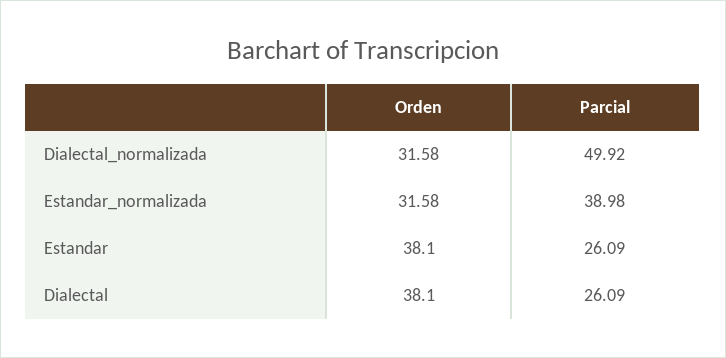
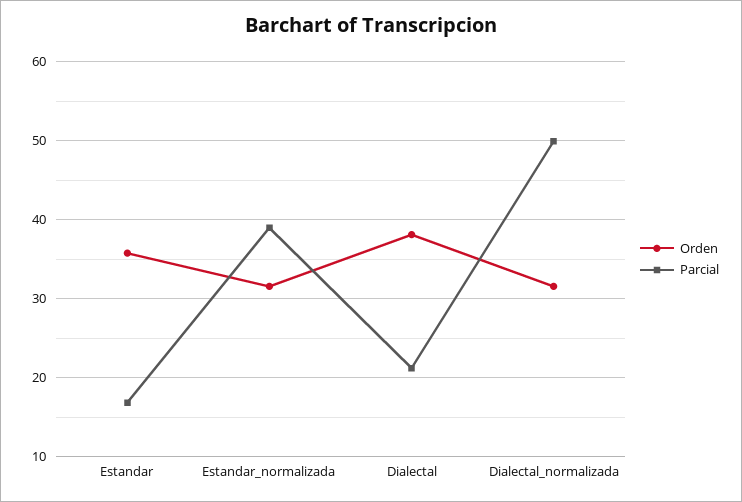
  {
    "Orden": {
      "Dialectal_normalizada": 31.58,
      "Estandar_normalizada": 31.58,
-     "Estandar": 38.1,
+     "Estandar": 36,
      "Dialectal": 38.1
    },
    "Parcial": {
      "Dialectal_normalizada": 49.92,
      "Estandar_normalizada": 38.98,
-     "Estandar": 26.09,
+     "Estandar": 17,
-     "Dialectal": 26.09
+     "Dialectal": 21
    }
  }

